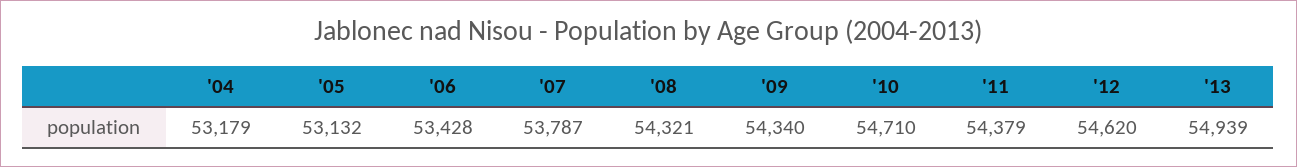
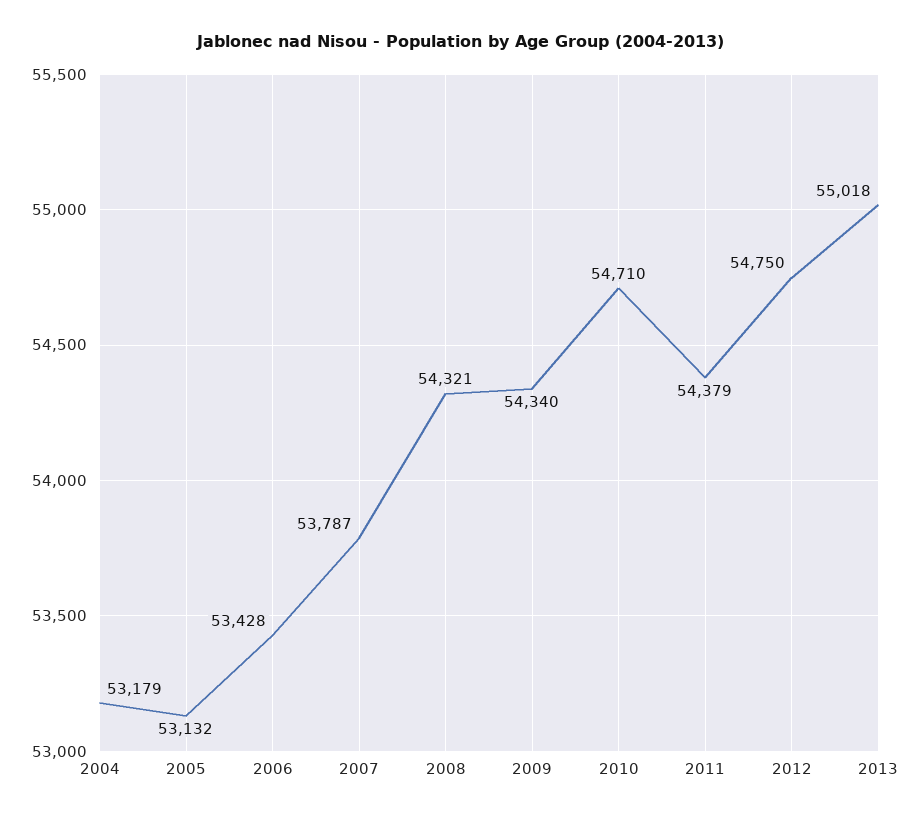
  {
    "'04": 53179,
    "'05": 53132,
    "'06": 53428,
    "'07": 53787,
    "'08": 54321,
    "'09": 54340,
    "'10": 54710,
    "'11": 54379,
-   "'12": 54620,
+   "'12": 54750,
-   "'13": 54939
+   "'13": 55018
  }

